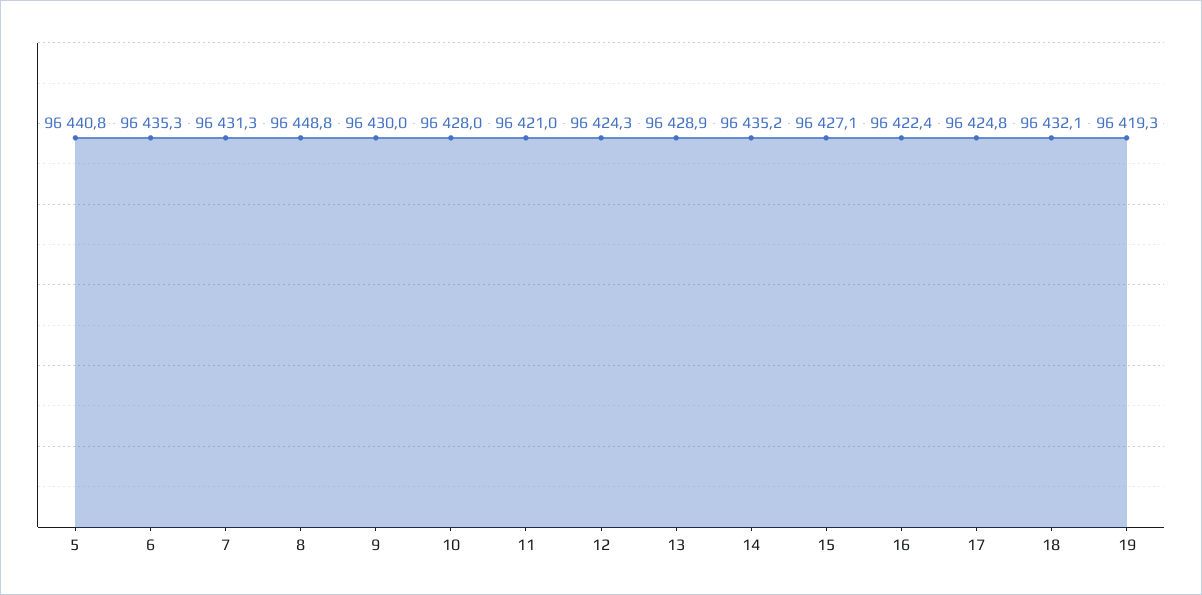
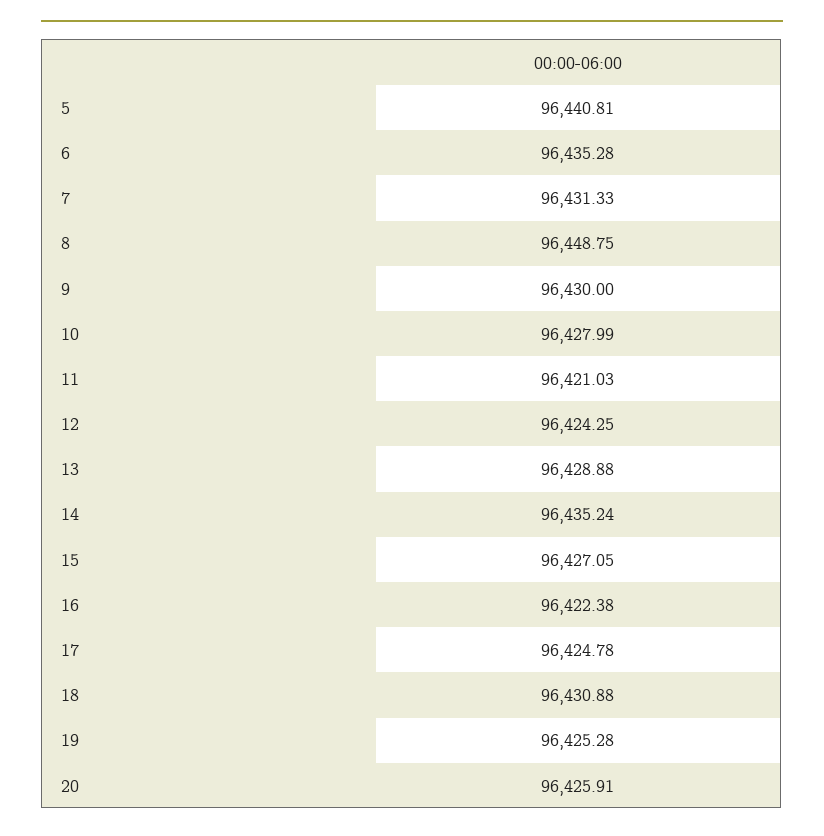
  {
    "5": 96440.81,
    "6": 96435.28,
    "7": 96431.33,
    "8": 96448.75,
    "9": 96430,
    "10": 96427.99,
    "11": 96421.03,
    "12": 96424.25,
    "13": 96428.88,
    "14": 96435.24,
    "15": 96427.05,
    "16": 96422.38,
    "17": 96424.78,
-   "18": 96432.1,
+   "18": 96430.88,
-   "19": 96419.3
+   "19": 96425.28,
+   "20": 96425.91
  }

